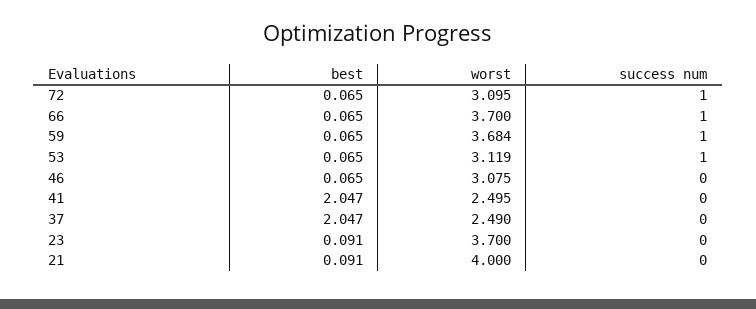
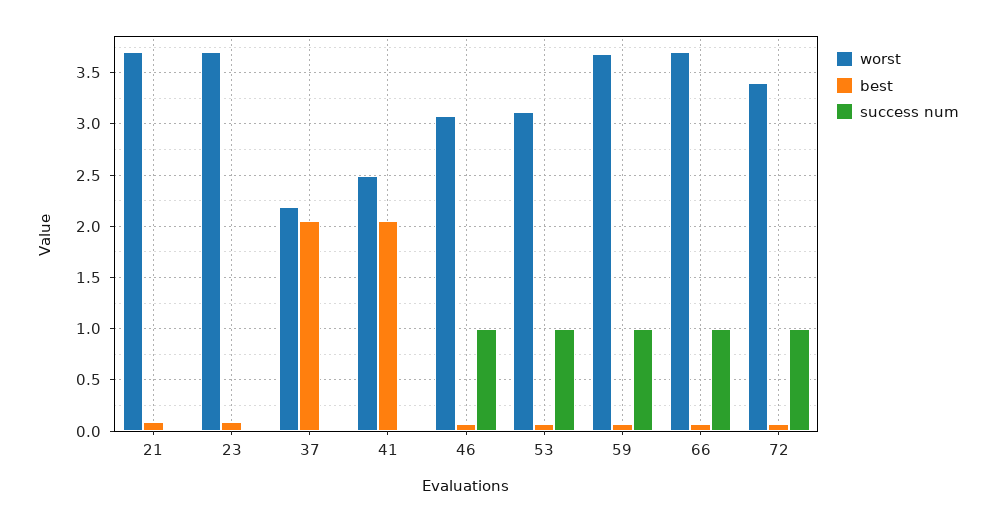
  {
    "best": {
      "72": 0.065,
      "66": 0.065,
      "59": 0.065,
      "53": 0.065,
      "46": 0.065,
      "41": 2.047,
      "37": 2.047,
      "23": 0.091,
      "21": 0.091
    },
    "worst": {
-     "72": 3.095,
+     "72": 3.4,
      "66": 3.7,
      "59": 3.684,
      "53": 3.119,
      "46": 3.075,
      "41": 2.495,
-     "37": 2.49,
+     "37": 2.2,
      "23": 3.7,
-     "21": 4
+     "21": 3.7
    },
    "success num": {
      "72": 1,
      "66": 1,
      "59": 1,
      "53": 1,
-     "46": 0,
+     "46": 1,
      "41": 0,
      "37": 0,
      "23": 0,
      "21": 0
    }
  }

